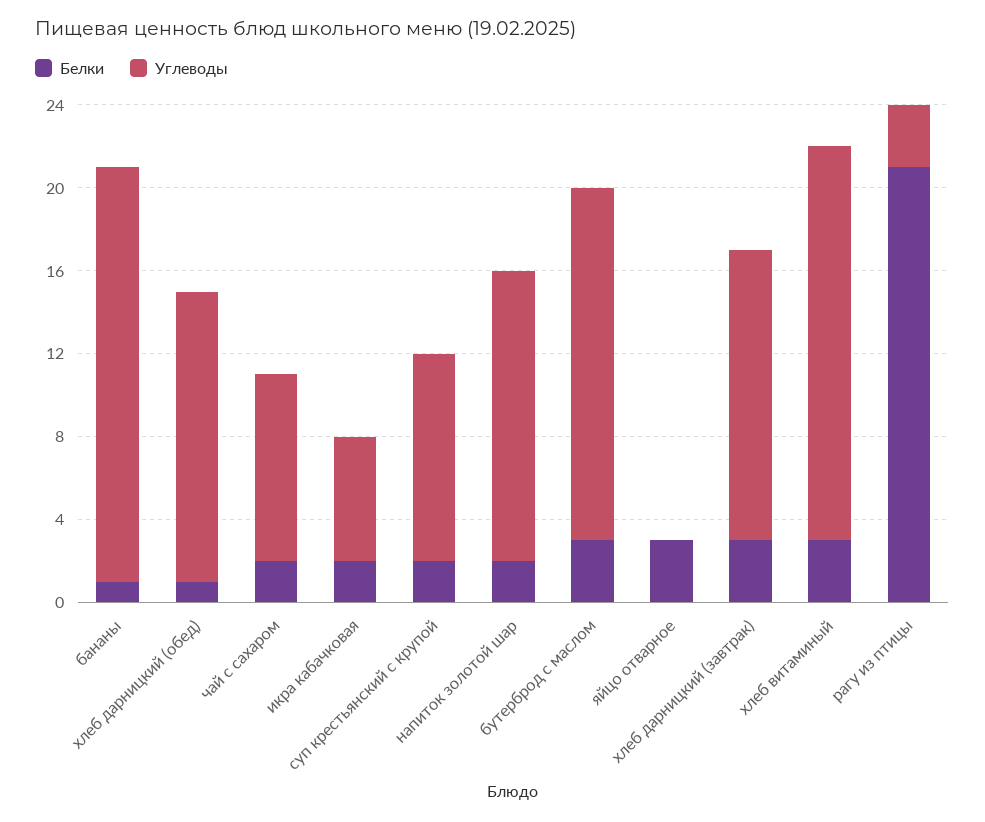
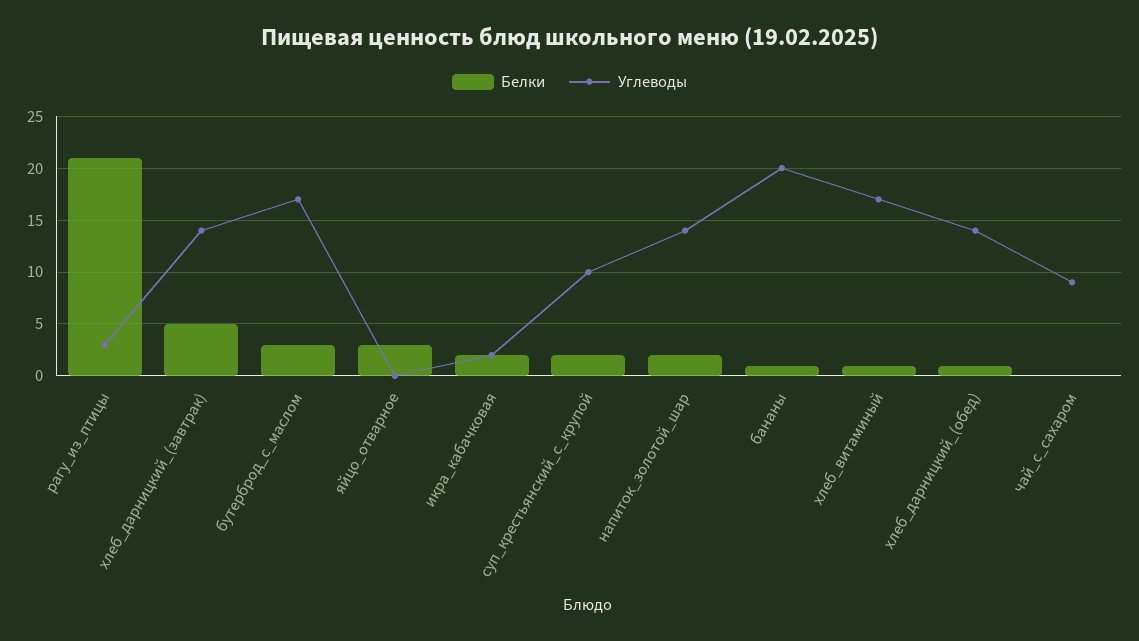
  {
    "Белки": {
      "бананы": 1,
      "хлеб дарницкий (обед)": 1,
-     "чай с сахаром": 2,
+     "чай с сахаром": 0,
      "икра кабачковая": 2,
      "суп крестьянский с крупой": 2,
      "напиток золотой шар": 2,
      "бутерброд с маслом": 3,
      "яйцо отварное": 3,
-     "хлеб дарницкий (завтрак)": 3,
+     "хлеб дарницкий (завтрак)": 5,
-     "хлеб витаминый": 3,
+     "хлеб витаминый": 1,
      "рагу из птицы": 21
    },
    "Углеводы": {
      "бананы": 20,
      "хлеб дарницкий (обед)": 14,
      "чай с сахаром": 9,
-     "икра кабачковая": 6,
+     "икра кабачковая": 2,
      "суп крестьянский с крупой": 10,
      "напиток золотой шар": 14,
      "бутерброд с маслом": 17,
      "яйцо отварное": 0,
      "хлеб дарницкий (завтрак)": 14,
-     "хлеб витаминый": 19,
+     "хлеб витаминый": 17,
      "рагу из птицы": 3
    }
  }

